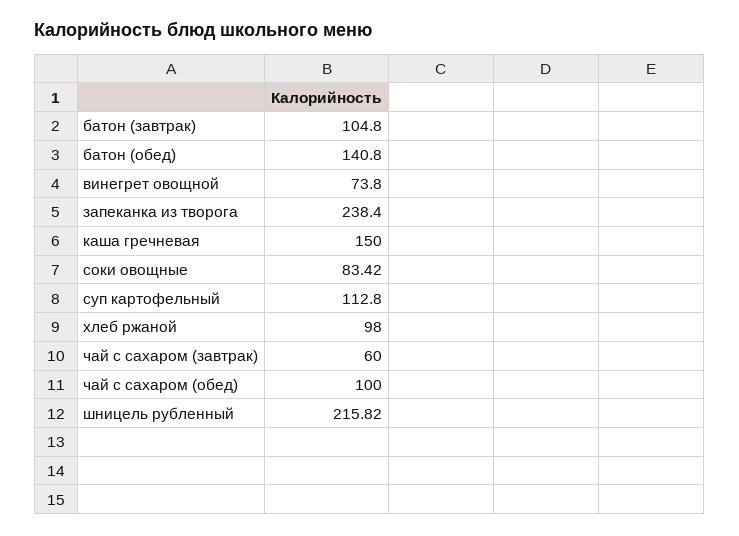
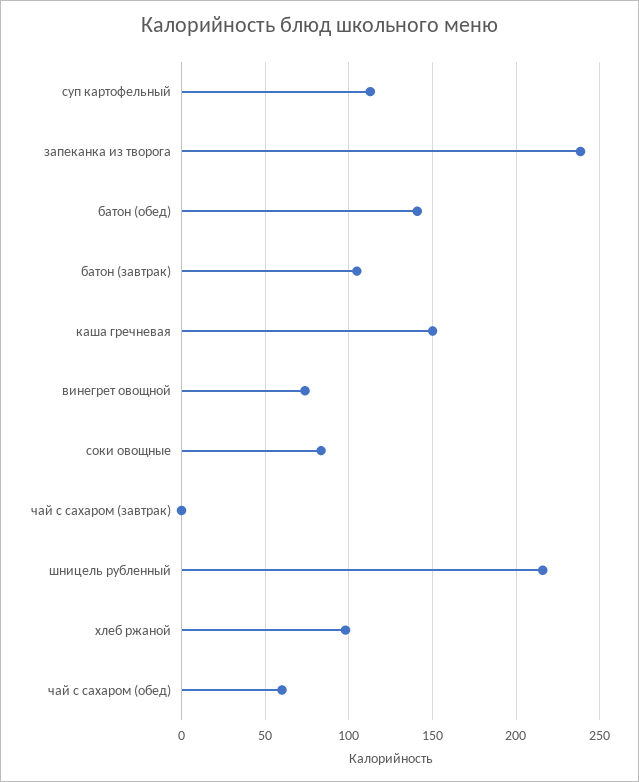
  {
    "батон (завтрак)": 104.8,
    "батон (обед)": 140.8,
    "винегрет овощной": 73.8,
    "запеканка из творога": 238.4,
    "каша гречневая": 150,
    "соки овощные": 83.42,
    "суп картофельный": 112.8,
    "хлеб ржаной": 98,
-   "чай с сахаром (завтрак)": 60,
+   "чай с сахаром (завтрак)": 0,
-   "чай с сахаром (обед)": 100,
+   "чай с сахаром (обед)": 60,
    "шницель рубленный": 215.82
  }

